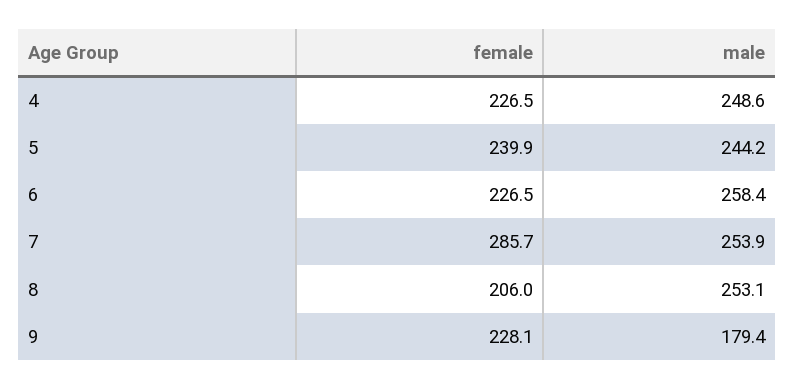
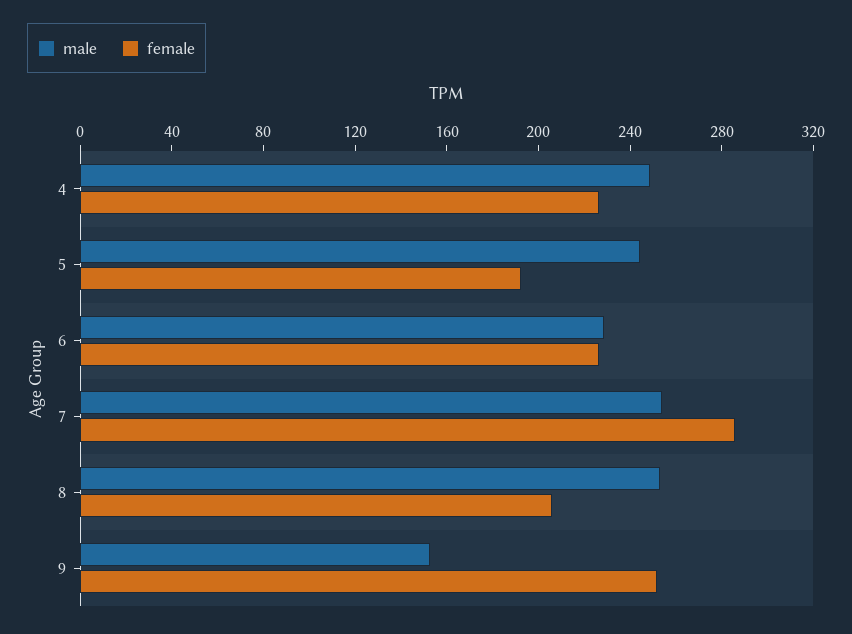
  {
    "female": {
      "4": 226.5,
-     "5": 239.9,
+     "5": 190,
      "6": 226.5,
      "7": 285.7,
      "8": 206,
-     "9": 228.1
+     "9": 250
    },
    "male": {
      "4": 248.6,
      "5": 244.2,
-     "6": 258.4,
+     "6": 230,
      "7": 253.9,
      "8": 253.1,
-     "9": 179.4
+     "9": 150
    }
  }

